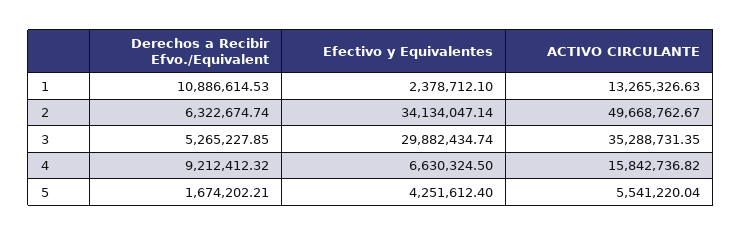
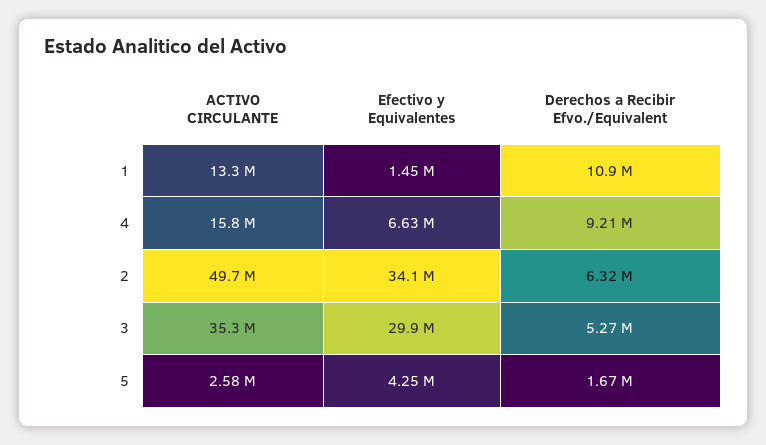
  {
    "Derechos a Recibir Efvo./Equivalent": {
      "1": 10886614.53,
      "2": 6322674.74,
      "3": 5265227.85,
      "4": 9212412.32,
      "5": 1674202.21
    },
    "Efectivo y Equivalentes": {
-     "1": 2378712.1,
+     "1": 1450000,
      "2": 34134047.14,
      "3": 29882434.74,
      "4": 6630324.5,
      "5": 4251612.4
    },
    "ACTIVO CIRCULANTE": {
      "1": 13265326.63,
      "2": 49668762.67,
      "3": 35288731.35,
      "4": 15842736.82,
-     "5": 5541220.04
+     "5": 2580000
    }
  }

